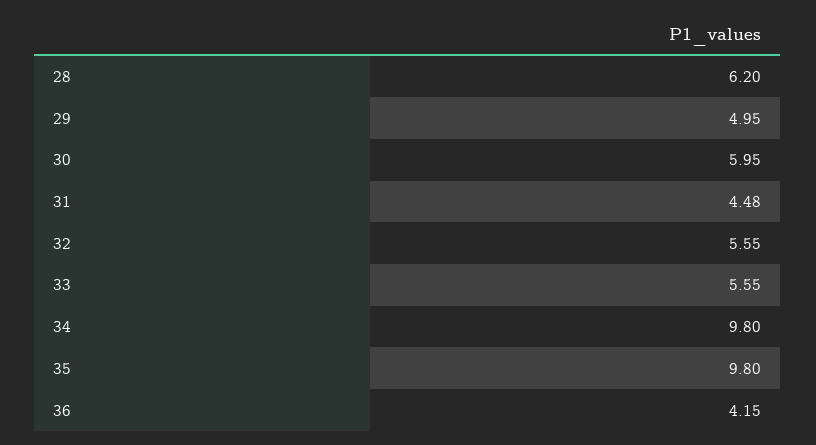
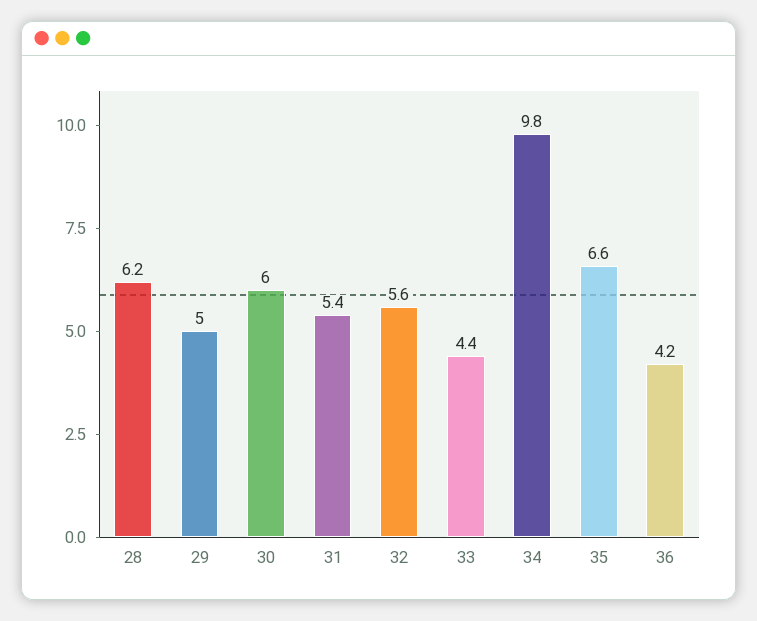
  {
    "28": 6.2,
    "29": 4.95,
    "30": 5.95,
-   "31": 4.48,
+   "31": 5.4,
    "32": 5.55,
-   "33": 5.55,
+   "33": 4.4,
    "34": 9.8,
-   "35": 9.8,
+   "35": 6.6,
    "36": 4.15
  }

